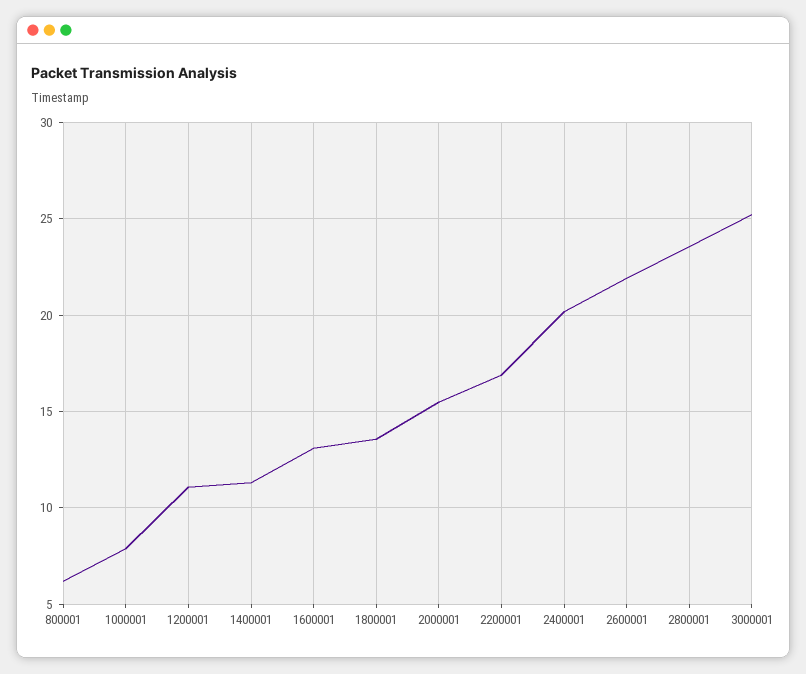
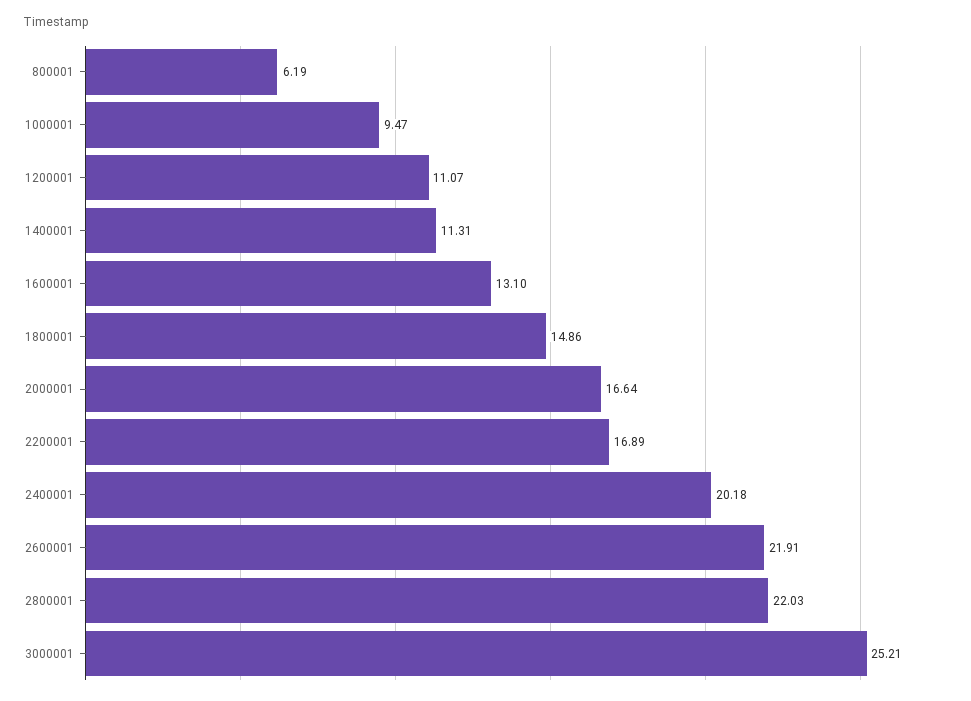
  {
    "800001": 6.19,
-   "1000001": 8,
+   "1000001": 9.47,
    "1200001": 11.07,
    "1400001": 11.31,
    "1600001": 13.1,
-   "1800001": 13.5,
+   "1800001": 14.86,
-   "2000001": 15.5,
+   "2000001": 16.64,
    "2200001": 16.89,
    "2400001": 20.18,
    "2600001": 21.91,
-   "2800001": 23.5,
+   "2800001": 22.03,
    "3000001": 25.21
  }

